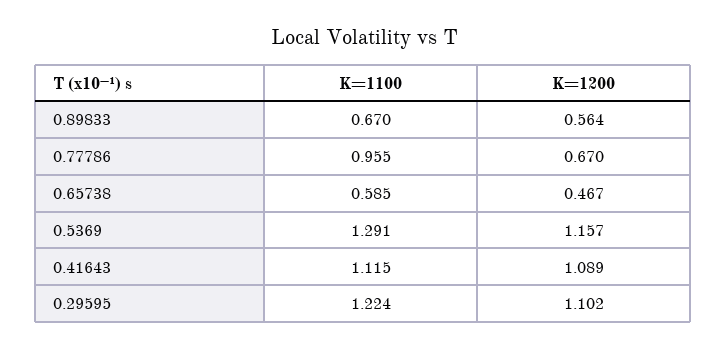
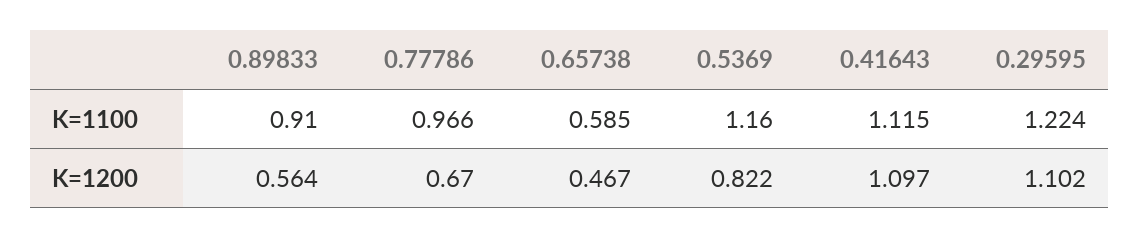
  {
    "K=1100": {
-     "0.89833": 0.67,
+     "0.89833": 0.91,
-     "0.77786": 0.955,
+     "0.77786": 0.966,
      "0.65738": 0.585,
-     "0.5369": 1.291,
+     "0.5369": 1.16,
      "0.41643": 1.115,
      "0.29595": 1.224
    },
    "K=1200": {
      "0.89833": 0.564,
      "0.77786": 0.67,
      "0.65738": 0.467,
-     "0.5369": 1.157,
+     "0.5369": 0.822,
-     "0.41643": 1.089,
+     "0.41643": 1.097,
      "0.29595": 1.102
    }
  }

